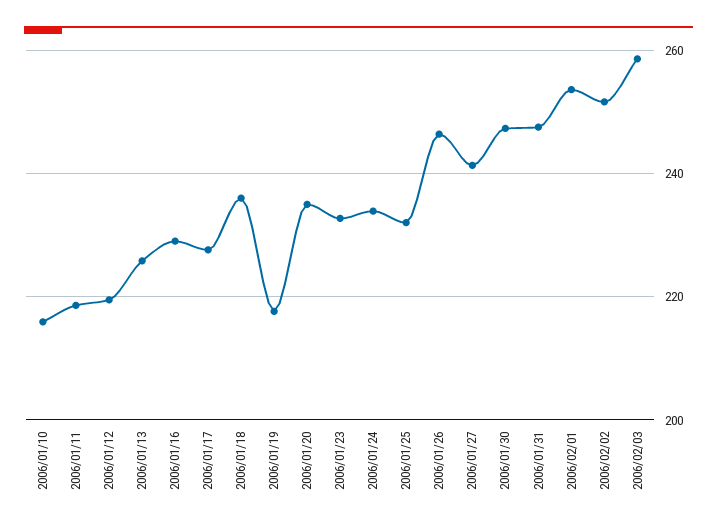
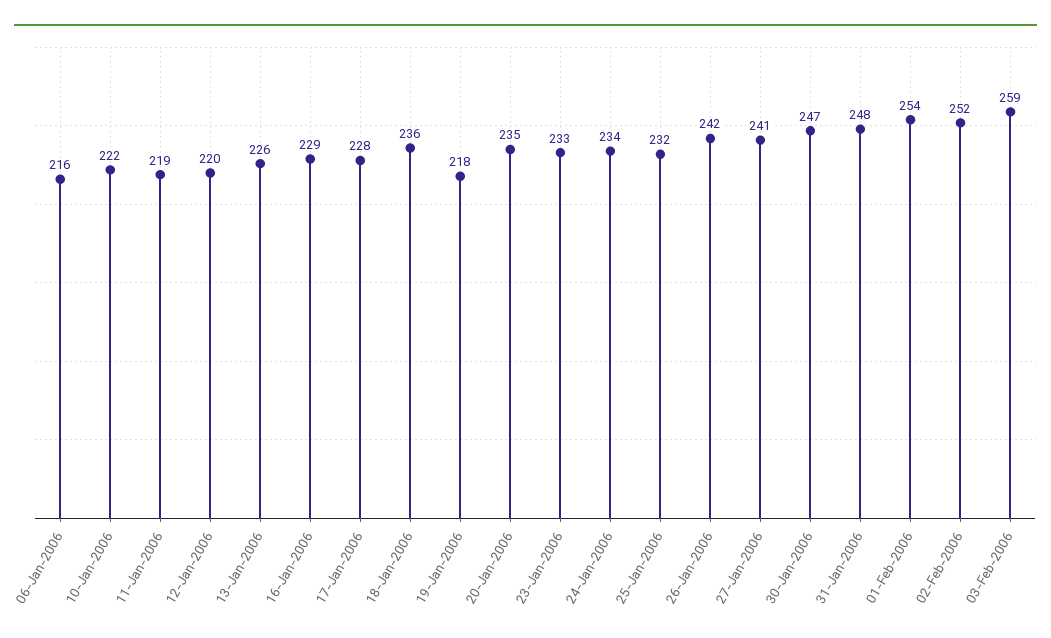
  {
-   "2006/01/10": 216,
+   "2006/01/10": 222,
    "2006/01/11": 219,
    "2006/01/12": 220,
    "2006/01/13": 226,
    "2006/01/16": 229,
    "2006/01/17": 228,
    "2006/01/18": 236,
    "2006/01/19": 218,
    "2006/01/20": 235,
    "2006/01/23": 233,
    "2006/01/24": 234,
    "2006/01/25": 232,
-   "2006/01/26": 246,
+   "2006/01/26": 242,
    "2006/01/27": 241,
    "2006/01/30": 247,
    "2006/01/31": 248,
    "2006/02/01": 254,
    "2006/02/02": 252,
-   "2006/02/03": 259
+   "2006/02/03": 259,
+   "06-Jan-2006": 216
  }

